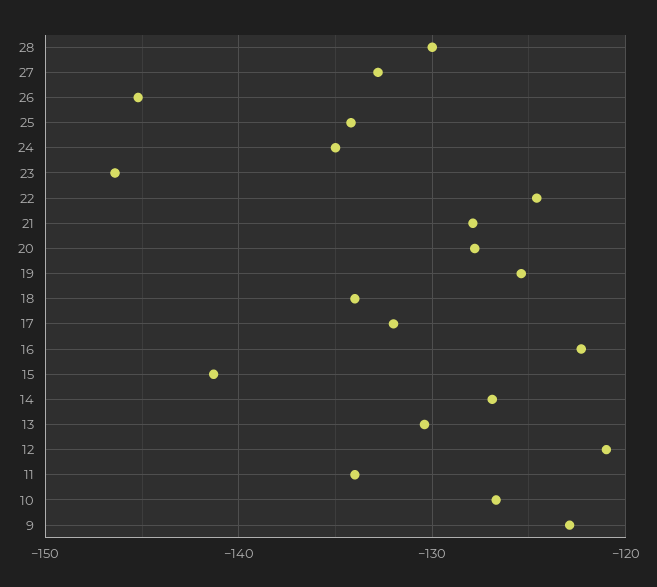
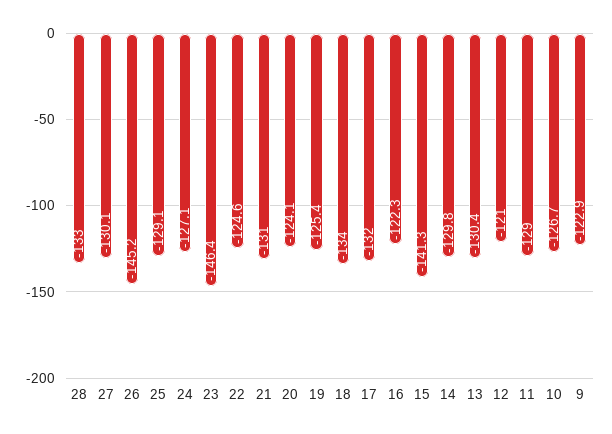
  {
-   "28": -130,
+   "28": -133,
-   "27": -133,
+   "27": -130.1,
    "26": -145.2,
-   "25": -134,
+   "25": -129.1,
-   "24": -135,
+   "24": -127.1,
    "23": -146.4,
    "22": -124.6,
-   "21": -128,
+   "21": -131,
-   "20": -128,
+   "20": -124.1,
    "19": -125.4,
    "18": -134,
    "17": -132,
    "16": -122.3,
    "15": -141.3,
-   "14": -127,
+   "14": -129.8,
    "13": -130.4,
    "12": -121,
-   "11": -134,
+   "11": -129,
    "10": -126.7,
    "9": -122.9
  }

